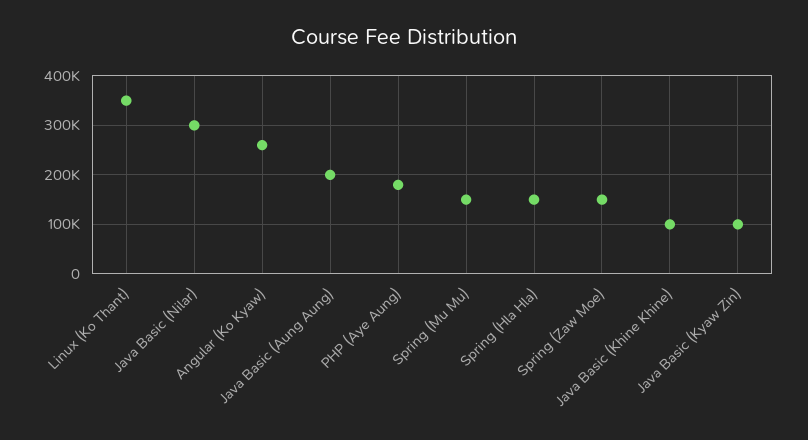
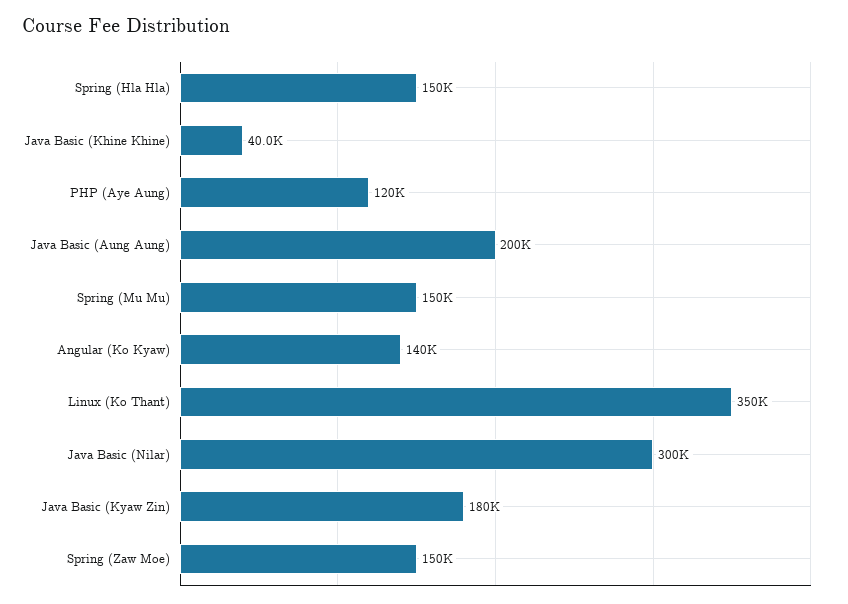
  {
    "Linux (Ko Thant)": 350000,
    "Java Basic (Nilar)": 300000,
-   "Angular (Ko Kyaw)": 260000,
+   "Angular (Ko Kyaw)": 140000,
    "Java Basic (Aung Aung)": 200000,
-   "PHP (Aye Aung)": 180000,
+   "PHP (Aye Aung)": 120000,
    "Spring (Mu Mu)": 150000,
    "Spring (Hla Hla)": 150000,
    "Spring (Zaw Moe)": 150000,
-   "Java Basic (Khine Khine)": 100000,
+   "Java Basic (Khine Khine)": 40000,
-   "Java Basic (Kyaw Zin)": 100000
+   "Java Basic (Kyaw Zin)": 180000
  }

